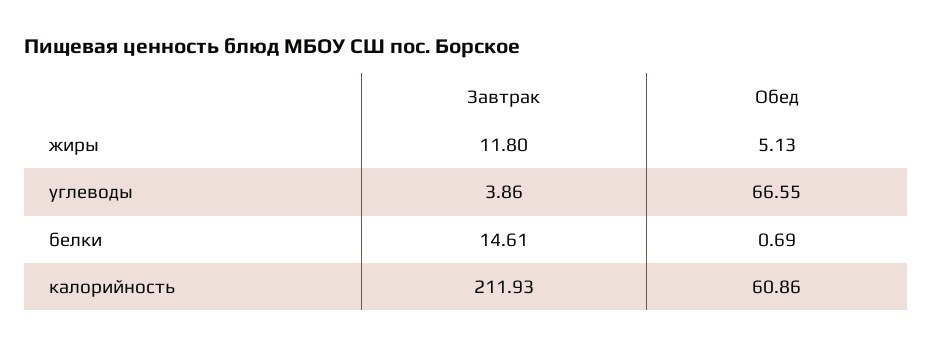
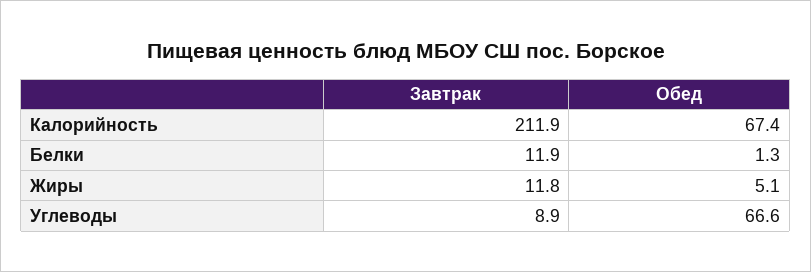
  {
    "Завтрак": {
      "жиры": 11.8,
-     "углеводы": 3.86,
+     "углеводы": 8.9,
-     "белки": 14.61,
+     "белки": 11.9,
      "калорийность": 211.93
    },
    "Обед": {
      "жиры": 5.13,
      "углеводы": 66.55,
-     "белки": 0.69,
+     "белки": 1.3,
-     "калорийность": 60.86
+     "калорийность": 67.4
    }
  }

